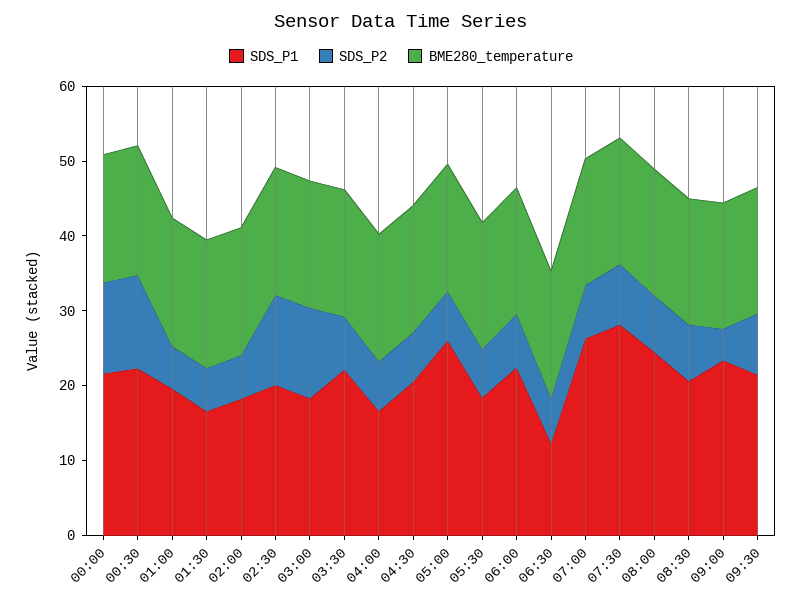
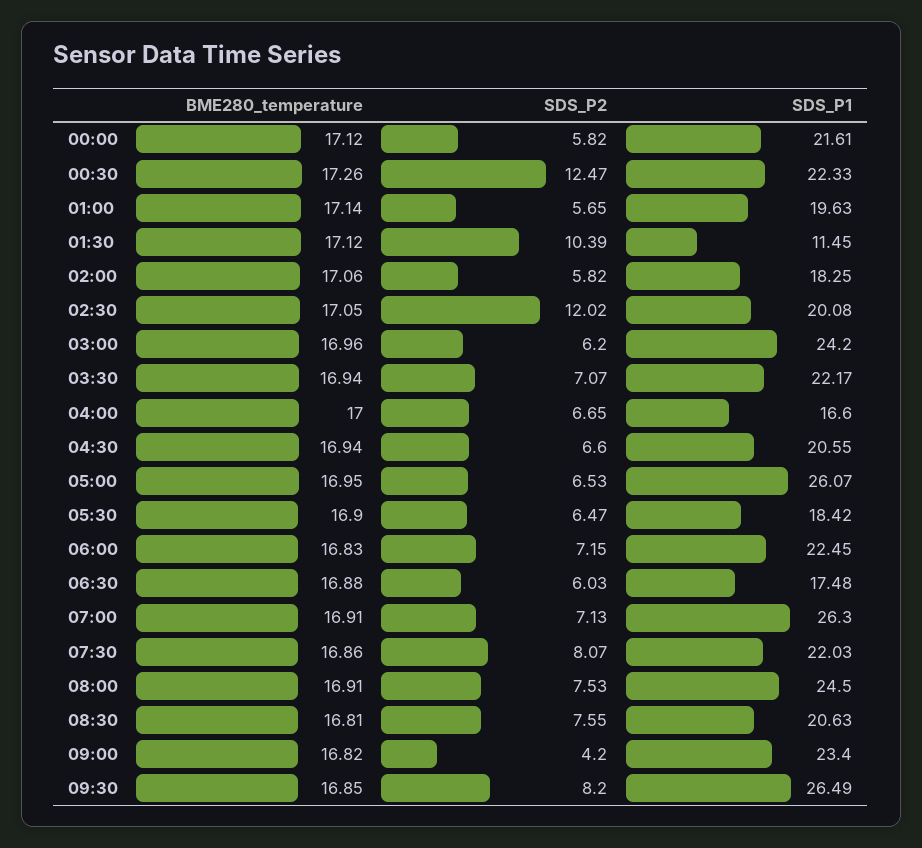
  {
    "SDS_P1": {
      "00:00": 21.61,
      "00:30": 22.33,
      "01:00": 19.63,
-     "01:30": 16,
+     "01:30": 11.45,
      "02:00": 18.25,
      "02:30": 20.08,
-     "03:00": 18,
+     "03:00": 24.2,
      "03:30": 22.17,
      "04:00": 16.6,
      "04:30": 20.55,
      "05:00": 26.07,
      "05:30": 18.42,
      "06:00": 22.45,
-     "06:30": 12,
+     "06:30": 17.48,
      "07:00": 26.3,
-     "07:30": 28,
+     "07:30": 22.03,
      "08:00": 24.5,
      "08:30": 20.63,
      "09:00": 23.4,
-     "09:30": 22
+     "09:30": 26.49
    },
    "SDS_P2": {
-     "00:00": 12,
+     "00:00": 5.82,
      "00:30": 12.47,
      "01:00": 5.65,
-     "01:30": 6,
+     "01:30": 10.39,
      "02:00": 5.82,
      "02:30": 12.02,
-     "03:00": 12,
+     "03:00": 6.2,
      "03:30": 7.07,
      "04:00": 6.65,
      "04:30": 6.6,
      "05:00": 6.53,
      "05:30": 6.47,
      "06:00": 7.15,
      "06:30": 6.03,
      "07:00": 7.13,
      "07:30": 8.07,
      "08:00": 7.53,
      "08:30": 7.55,
      "09:00": 4.2,
      "09:30": 8.2
    },
    "BME280_temperature": {
      "00:00": 17.12,
      "00:30": 17.26,
      "01:00": 17.14,
      "01:30": 17.12,
      "02:00": 17.06,
      "02:30": 17.05,
      "03:00": 16.96,
      "03:30": 16.94,
      "04:00": 17,
      "04:30": 16.94,
      "05:00": 16.95,
      "05:30": 16.9,
      "06:00": 16.83,
      "06:30": 16.88,
      "07:00": 16.91,
      "07:30": 16.86,
      "08:00": 16.91,
      "08:30": 16.81,
      "09:00": 16.82,
      "09:30": 16.85
    }
  }

